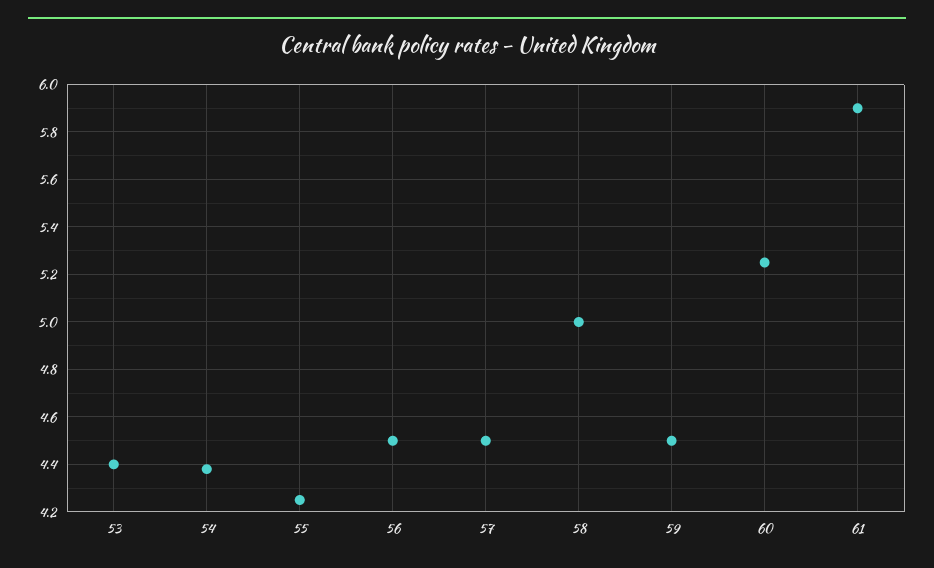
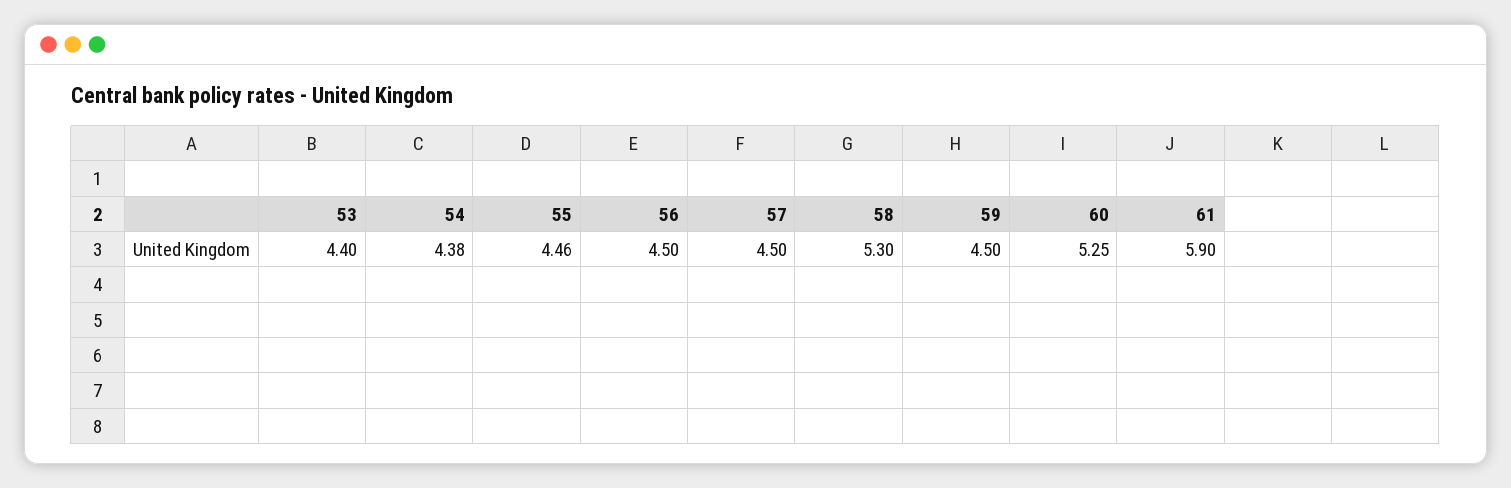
  {
    "53": 4.4,
    "54": 4.38,
-   "55": 4.25,
+   "55": 4.46,
    "56": 4.5,
    "57": 4.5,
-   "58": 5,
+   "58": 5.3,
    "59": 4.5,
    "60": 5.25,
    "61": 5.9
  }

